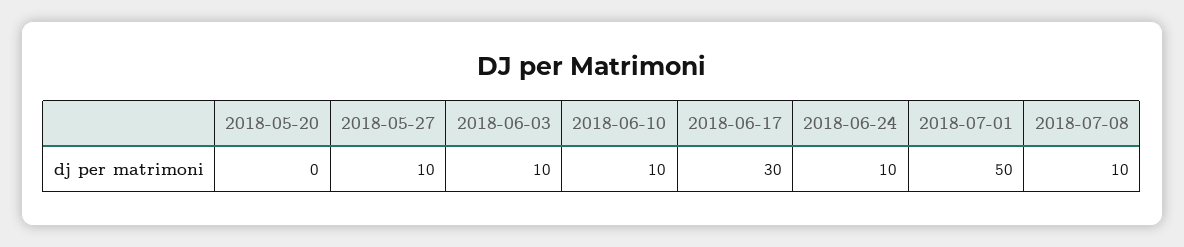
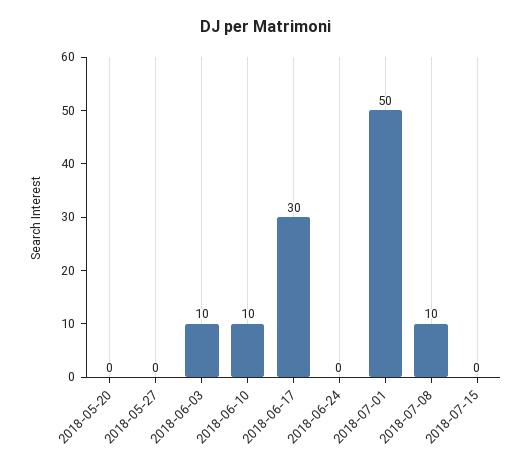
  {
    "2018-05-20": 0,
-   "2018-05-27": 10,
+   "2018-05-27": 0,
    "2018-06-03": 10,
    "2018-06-10": 10,
    "2018-06-17": 30,
-   "2018-06-24": 10,
+   "2018-06-24": 0,
    "2018-07-01": 50,
-   "2018-07-08": 10
+   "2018-07-08": 10,
+   "2018-07-15": 0
  }

